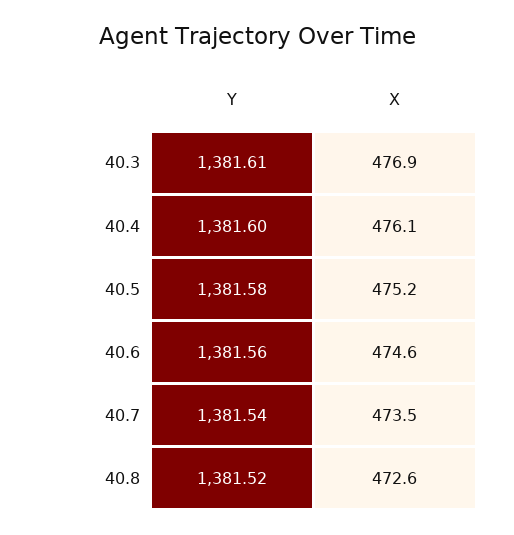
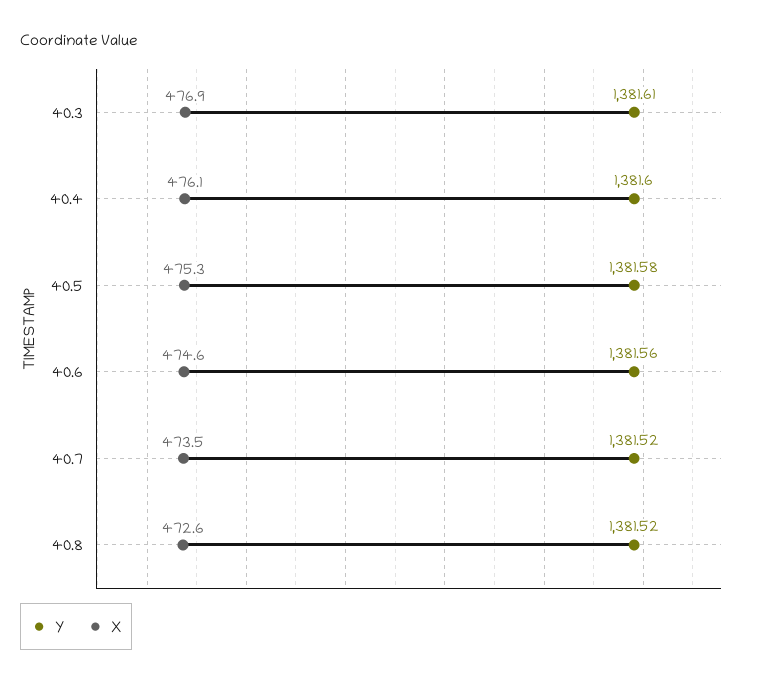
  {
    "Y": {
      "40.3": 1381.61,
      "40.4": 1381.6,
      "40.5": 1381.58,
      "40.6": 1381.56,
-     "40.7": 1381.54,
+     "40.7": 1381.52,
      "40.8": 1381.52
    },
    "X": {
      "40.3": 476.9,
      "40.4": 476.1,
-     "40.5": 475.2,
+     "40.5": 475.3,
      "40.6": 474.6,
      "40.7": 473.5,
      "40.8": 472.6
    }
  }

